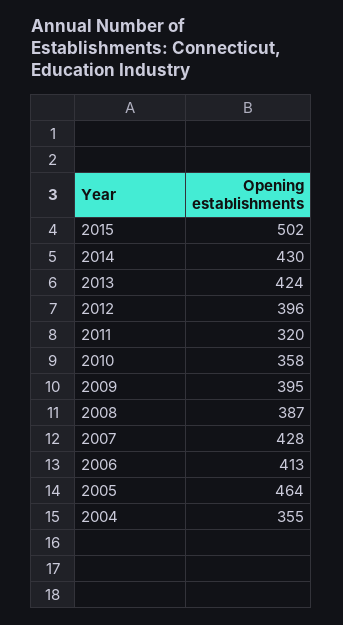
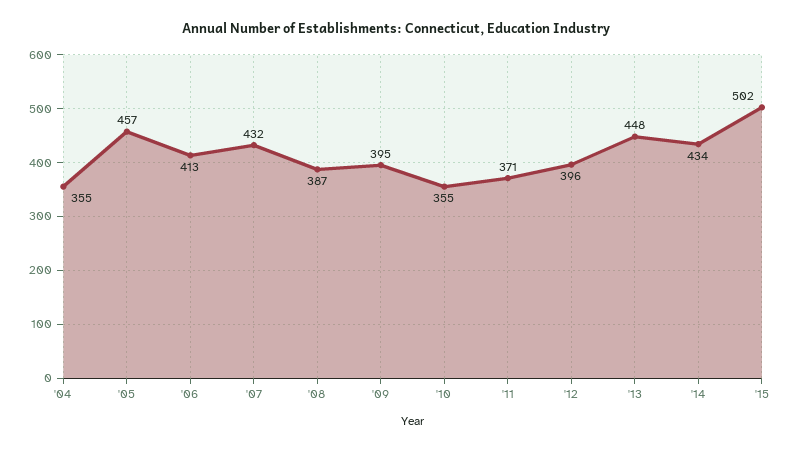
  {
    "2015": 502,
-   "2014": 430,
+   "2014": 434,
-   "2013": 424,
+   "2013": 448,
    "2012": 396,
-   "2011": 320,
+   "2011": 371,
-   "2010": 358,
+   "2010": 355,
    "2009": 395,
    "2008": 387,
-   "2007": 428,
+   "2007": 432,
    "2006": 413,
-   "2005": 464,
+   "2005": 457,
    "2004": 355
  }

